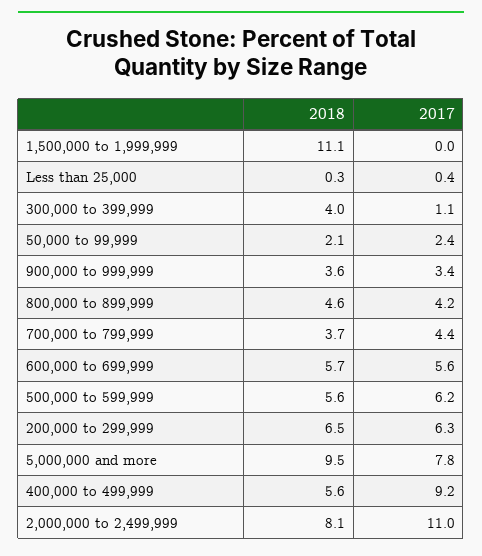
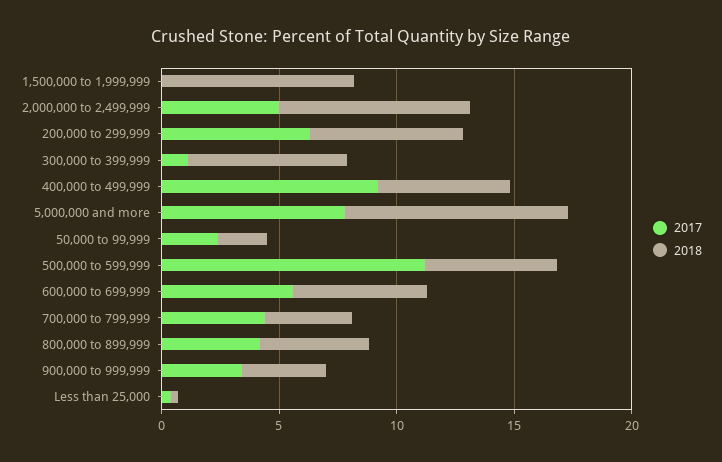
  {
    "2018": {
-     "1,500,000 to 1,999,999": 11.1,
+     "1,500,000 to 1,999,999": 8,
      "Less than 25,000": 0.3,
-     "300,000 to 399,999": 4,
+     "300,000 to 399,999": 7,
      "50,000 to 99,999": 2.1,
      "900,000 to 999,999": 3.6,
      "800,000 to 899,999": 4.6,
      "700,000 to 799,999": 3.7,
      "600,000 to 699,999": 5.7,
      "500,000 to 599,999": 5.6,
      "200,000 to 299,999": 6.5,
      "5,000,000 and more": 9.5,
      "400,000 to 499,999": 5.6,
      "2,000,000 to 2,499,999": 8.1
    },
    "2017": {
      "1,500,000 to 1,999,999": 0,
      "Less than 25,000": 0.4,
      "300,000 to 399,999": 1.1,
      "50,000 to 99,999": 2.4,
      "900,000 to 999,999": 3.4,
      "800,000 to 899,999": 4.2,
      "700,000 to 799,999": 4.4,
      "600,000 to 699,999": 5.6,
-     "500,000 to 599,999": 6.2,
+     "500,000 to 599,999": 11,
      "200,000 to 299,999": 6.3,
      "5,000,000 and more": 7.8,
      "400,000 to 499,999": 9.2,
-     "2,000,000 to 2,499,999": 11
+     "2,000,000 to 2,499,999": 5
    }
  }

